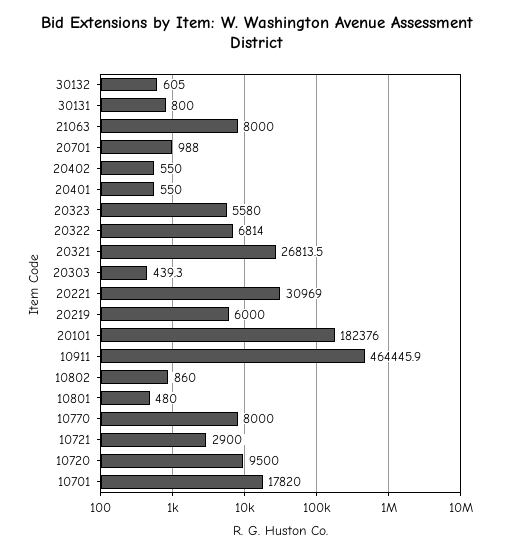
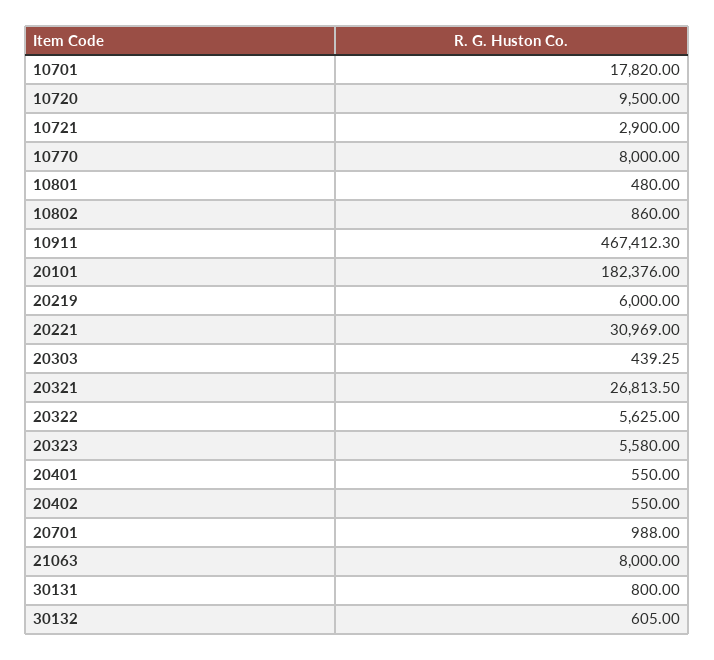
  {
    "30132": 605,
    "30131": 800,
    "21063": 8000,
    "20701": 988,
    "20402": 550,
    "20401": 550,
    "20323": 5580,
-   "20322": 6814,
+   "20322": 5625,
    "20321": 26813.5,
    "20303": 439.25,
    "20221": 30969,
    "20219": 6000,
    "20101": 182376,
-   "10911": 464445.9,
+   "10911": 467412.3,
    "10802": 860,
    "10801": 480,
    "10770": 8000,
    "10721": 2900,
    "10720": 9500,
    "10701": 17820
  }

